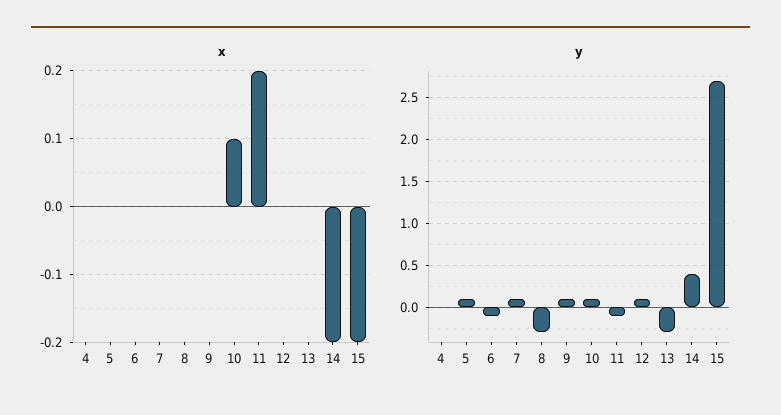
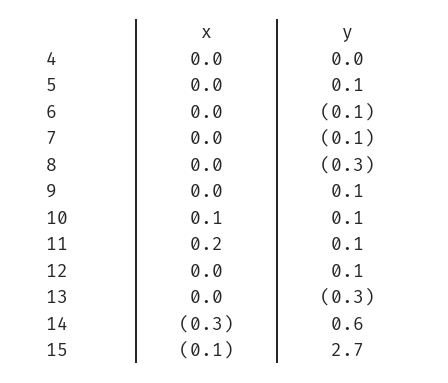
  {
    "x": {
      "4": 0,
      "5": 0,
      "6": 0,
      "7": 0,
      "8": 0,
      "9": 0,
      "10": 0.1,
      "11": 0.2,
      "12": 0,
      "13": 0,
-     "14": -0.2,
+     "14": -0.3,
-     "15": -0.2
+     "15": -0.1
    },
    "y": {
      "4": 0,
      "5": 0.1,
      "6": -0.1,
-     "7": 0.1,
+     "7": -0.1,
      "8": -0.3,
      "9": 0.1,
      "10": 0.1,
-     "11": -0.1,
+     "11": 0.1,
      "12": 0.1,
      "13": -0.3,
-     "14": 0.4,
+     "14": 0.6,
      "15": 2.7
    }
  }

